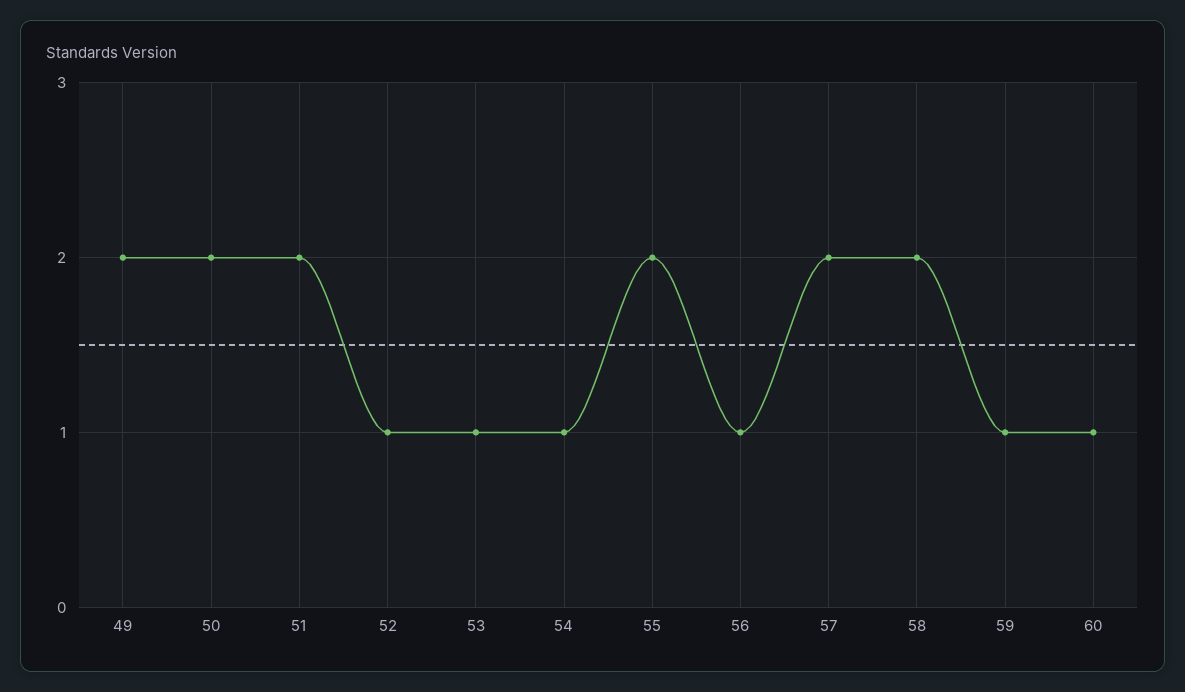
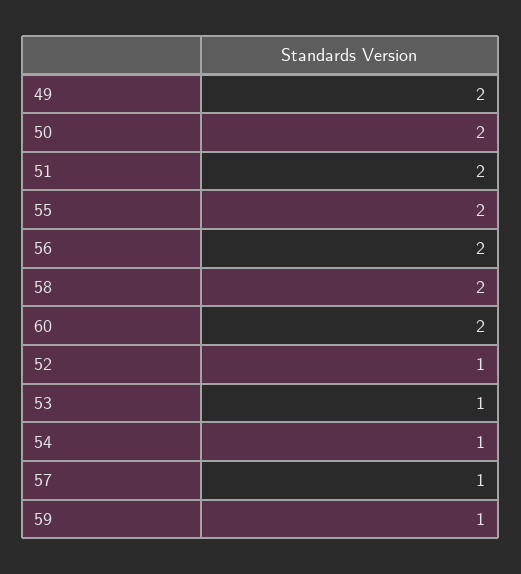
  {
    "49": 2,
    "50": 2,
    "51": 2,
    "52": 1,
    "53": 1,
    "54": 1,
    "55": 2,
-   "56": 1,
+   "56": 2,
-   "57": 2,
+   "57": 1,
    "58": 2,
    "59": 1,
-   "60": 1
+   "60": 2
  }

